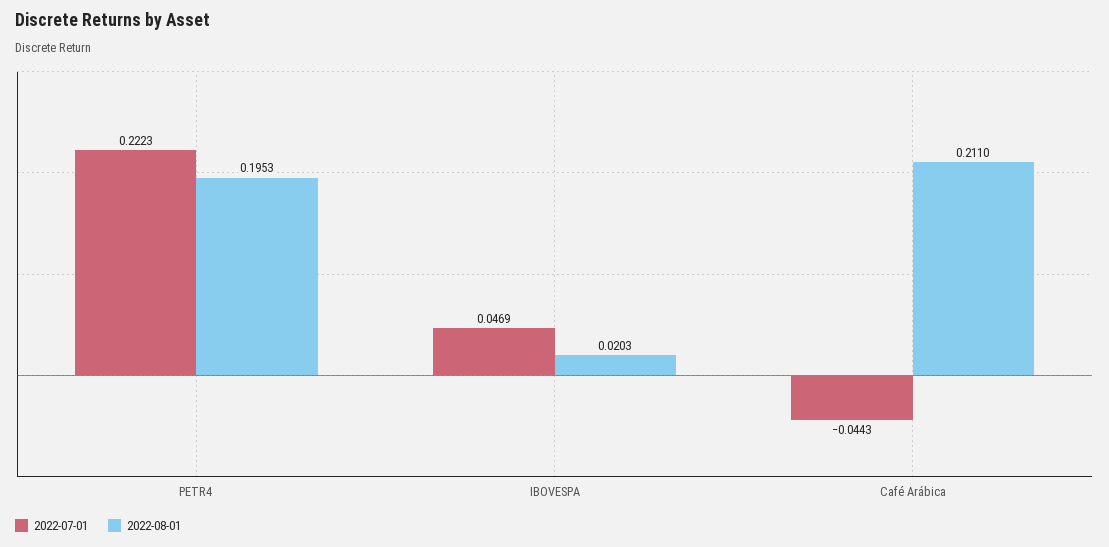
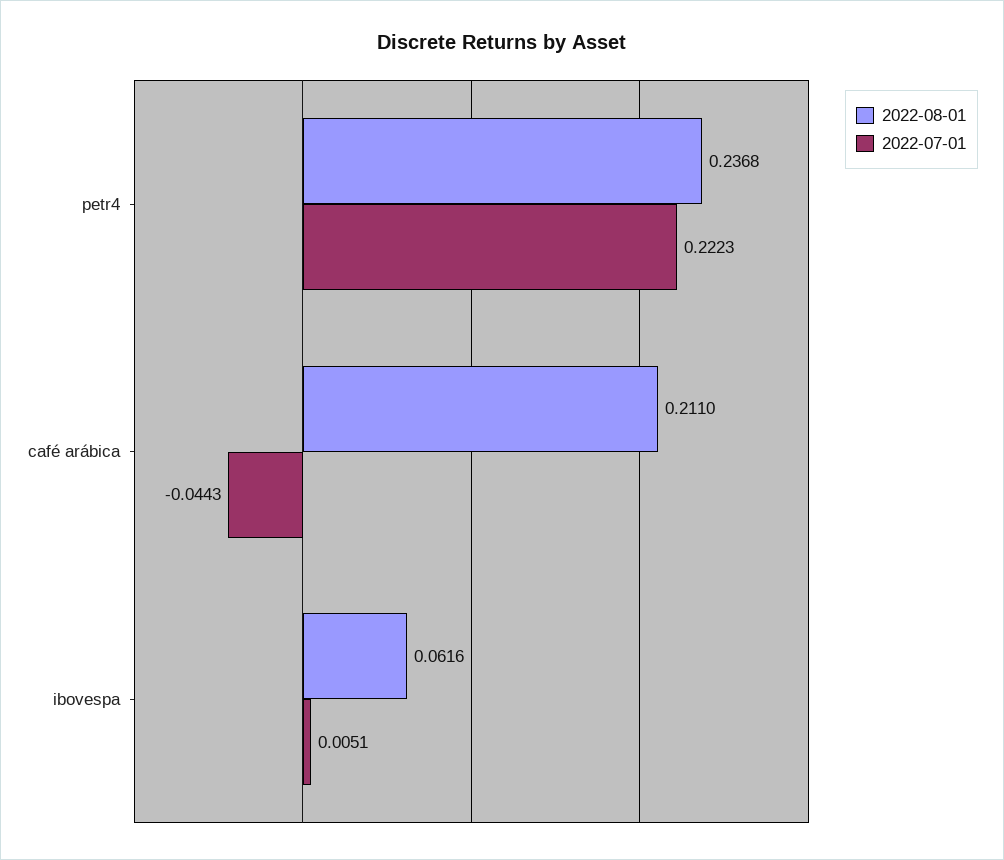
  {
    "2022-07-01": {
      "PETR4": 0.2223,
-     "IBOVESPA": 0.0469,
+     "IBOVESPA": 0.0051,
      "Café Arábica": -0.0443
    },
    "2022-08-01": {
-     "PETR4": 0.1953,
+     "PETR4": 0.2368,
-     "IBOVESPA": 0.0203,
+     "IBOVESPA": 0.0616,
      "Café Arábica": 0.211
    }
  }

